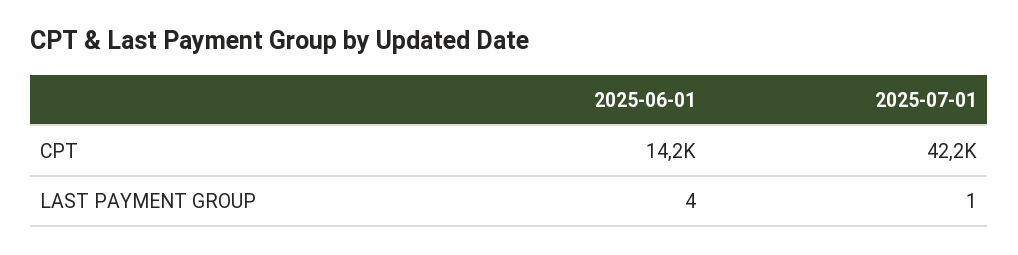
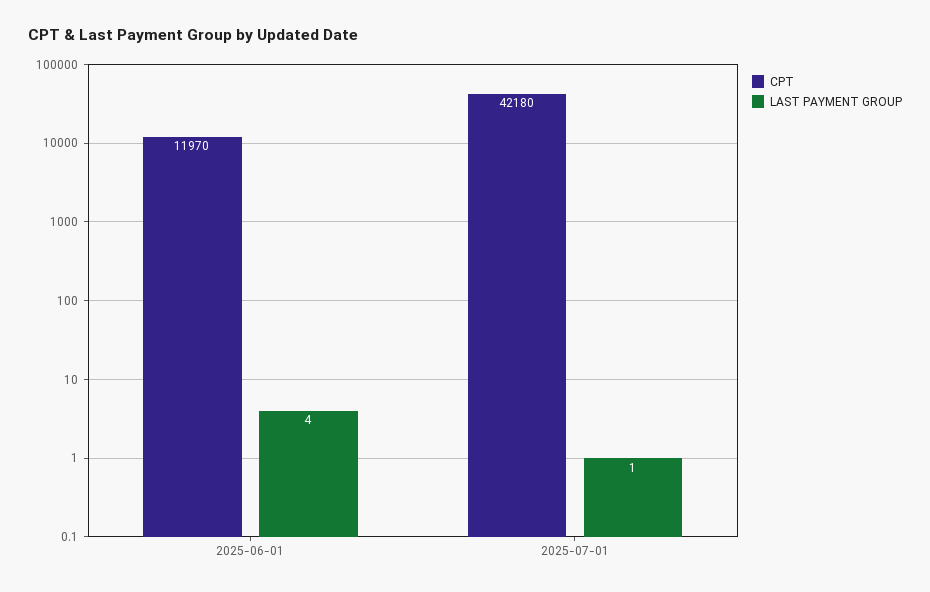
  {
    "CPT": {
-     "2025-06-01": 14200,
+     "2025-06-01": 11970,
      "2025-07-01": 42180
    },
    "LAST PAYMENT GROUP": {
      "2025-06-01": 4,
      "2025-07-01": 1
    }
  }

